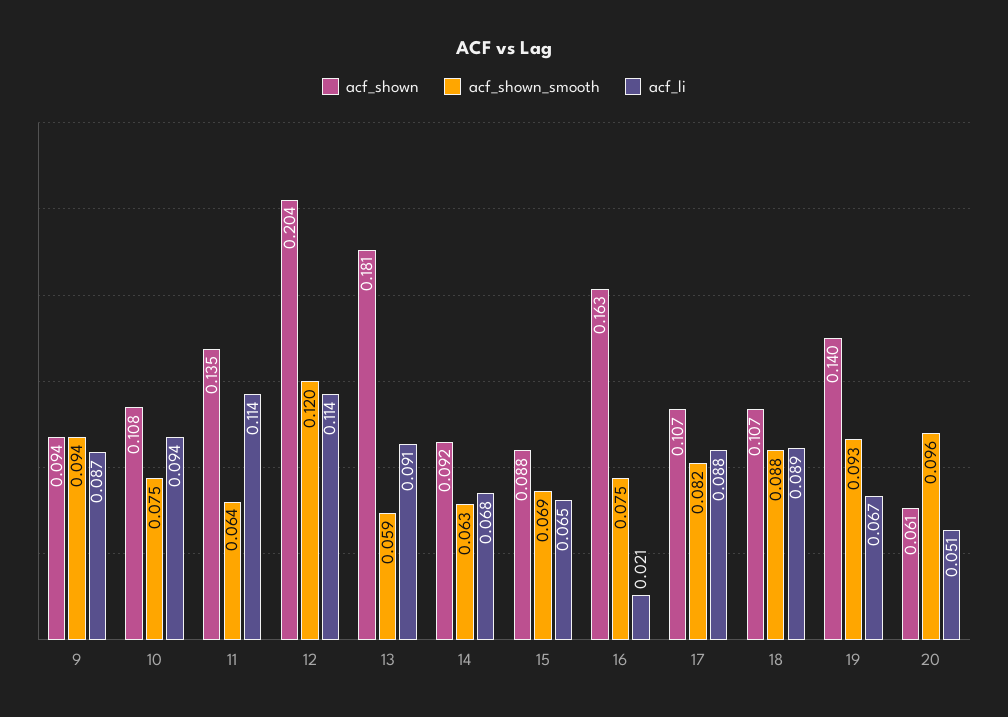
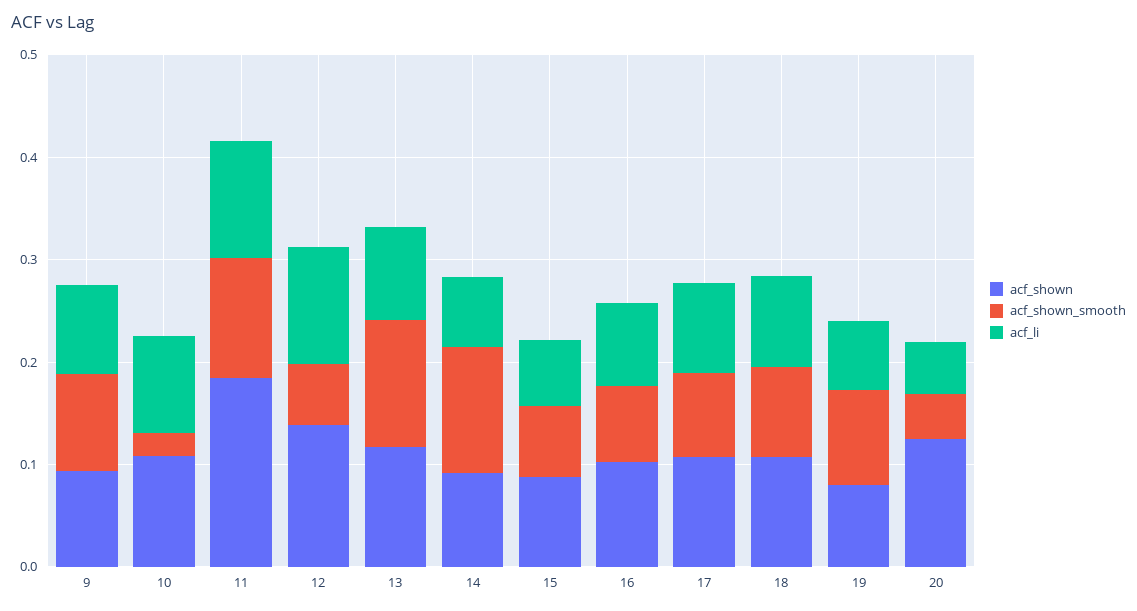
  {
    "acf_shown": {
      "9": 0.094,
      "10": 0.108,
-     "11": 0.135,
+     "11": 0.18,
-     "12": 0.204,
+     "12": 0.14,
-     "13": 0.181,
+     "13": 0.12,
      "14": 0.092,
      "15": 0.088,
-     "16": 0.163,
+     "16": 0.1,
      "17": 0.107,
      "18": 0.107,
-     "19": 0.14,
+     "19": 0.08,
-     "20": 0.061
+     "20": 0.12
    },
    "acf_shown_smooth": {
      "9": 0.094,
-     "10": 0.075,
+     "10": 0.02,
-     "11": 0.064,
+     "11": 0.12,
-     "12": 0.12,
+     "12": 0.06,
-     "13": 0.059,
+     "13": 0.12,
-     "14": 0.063,
+     "14": 0.12,
      "15": 0.069,
      "16": 0.075,
      "17": 0.082,
      "18": 0.088,
      "19": 0.093,
-     "20": 0.096
+     "20": 0.04
    },
    "acf_li": {
      "9": 0.087,
      "10": 0.094,
      "11": 0.114,
      "12": 0.114,
      "13": 0.091,
      "14": 0.068,
      "15": 0.065,
-     "16": 0.021,
+     "16": 0.08,
      "17": 0.088,
      "18": 0.089,
      "19": 0.067,
      "20": 0.051
    }
  }

